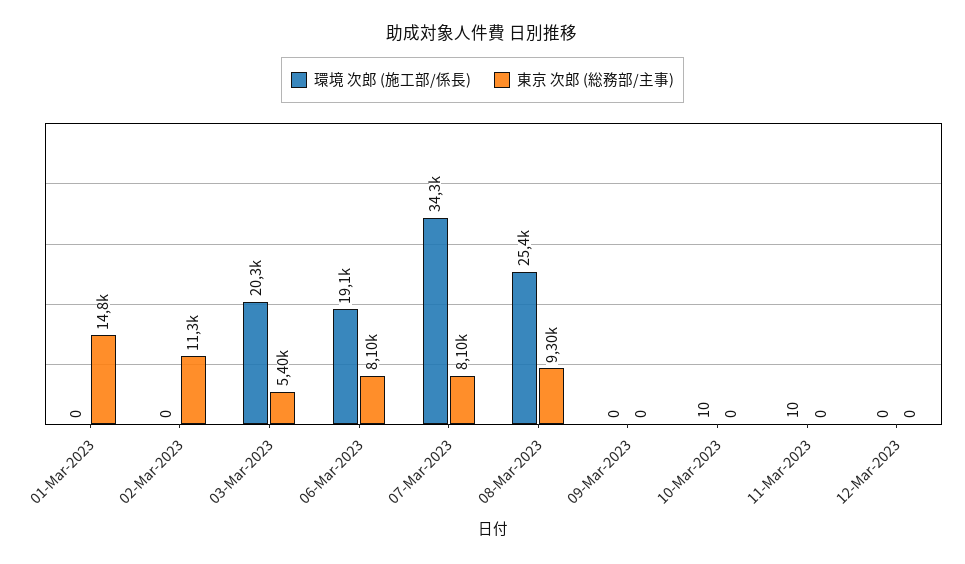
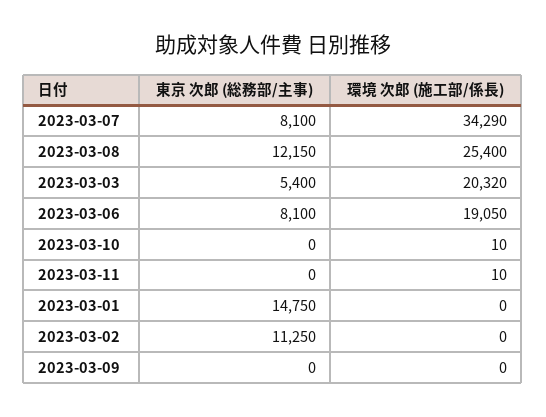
  {
    "環境 次郎 (施工部/係長)": {
      "01-Mar-2023": 0,
      "02-Mar-2023": 0,
      "03-Mar-2023": 20320,
      "06-Mar-2023": 19050,
      "07-Mar-2023": 34290,
      "08-Mar-2023": 25400,
      "09-Mar-2023": 0,
      "10-Mar-2023": 10,
-     "11-Mar-2023": 10,
+     "11-Mar-2023": 10
-     "12-Mar-2023": 0
    },
    "東京 次郎 (総務部/主事)": {
      "01-Mar-2023": 14750,
      "02-Mar-2023": 11250,
      "03-Mar-2023": 5400,
      "06-Mar-2023": 8100,
      "07-Mar-2023": 8100,
-     "08-Mar-2023": 9300,
+     "08-Mar-2023": 12150,
      "09-Mar-2023": 0,
      "10-Mar-2023": 0,
-     "11-Mar-2023": 0,
+     "11-Mar-2023": 0
-     "12-Mar-2023": 0
    }
  }

